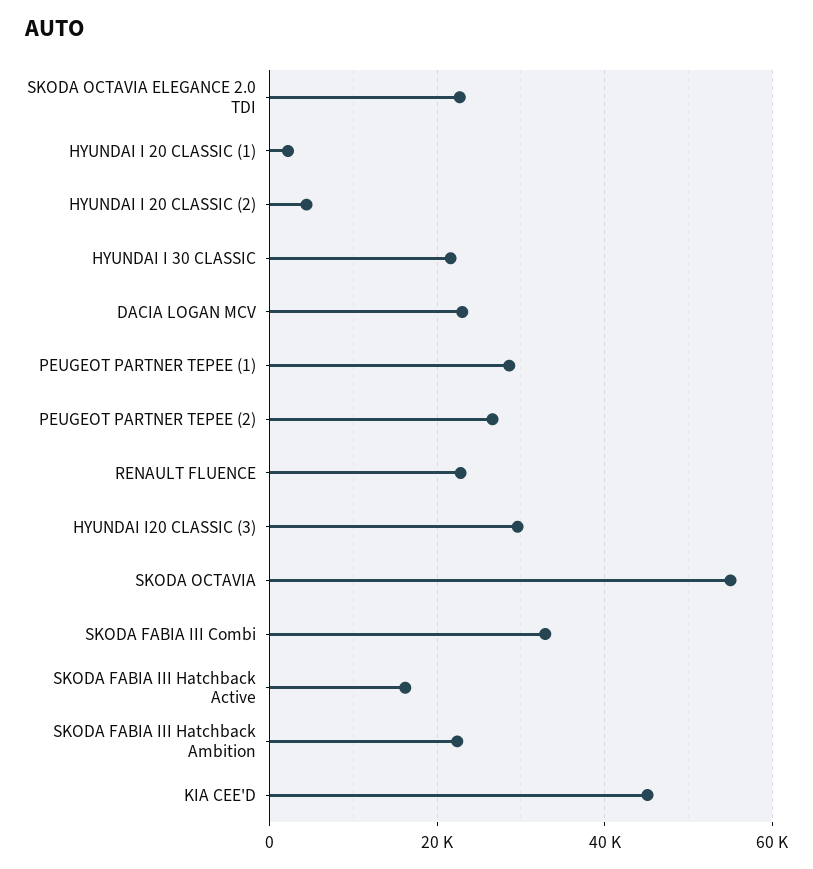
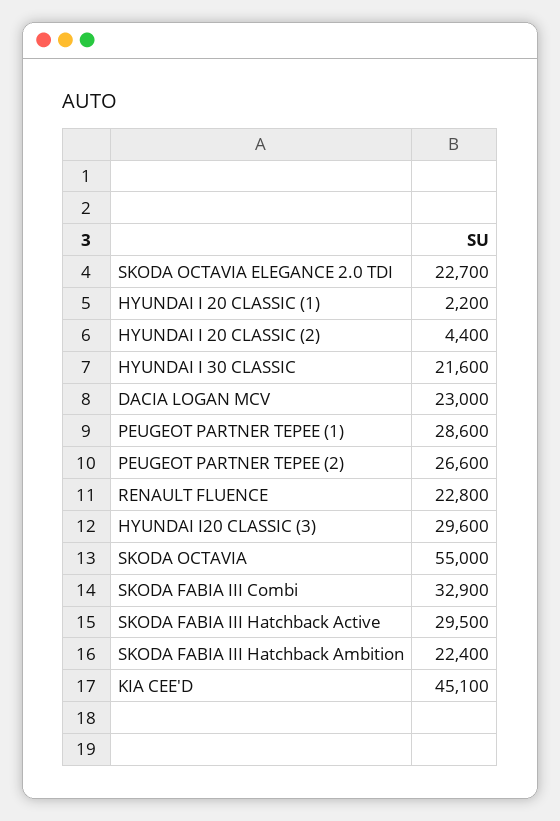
  {
    "SKODA OCTAVIA ELEGANCE 2.0 TDI": 22700,
    "HYUNDAI I 20 CLASSIC (1)": 2200,
    "HYUNDAI I 20 CLASSIC (2)": 4400,
    "HYUNDAI I 30 CLASSIC": 21600,
    "DACIA LOGAN MCV": 23000,
    "PEUGEOT PARTNER TEPEE (1)": 28600,
    "PEUGEOT PARTNER TEPEE (2)": 26600,
    "RENAULT FLUENCE": 22800,
    "HYUNDAI I20 CLASSIC (3)": 29600,
    "SKODA OCTAVIA": 55000,
    "SKODA FABIA III Combi": 32900,
-   "SKODA FABIA III Hatchback Active": 16000,
+   "SKODA FABIA III Hatchback Active": 29500,
    "SKODA FABIA III Hatchback Ambition": 22400,
    "KIA CEE'D": 45100
  }

